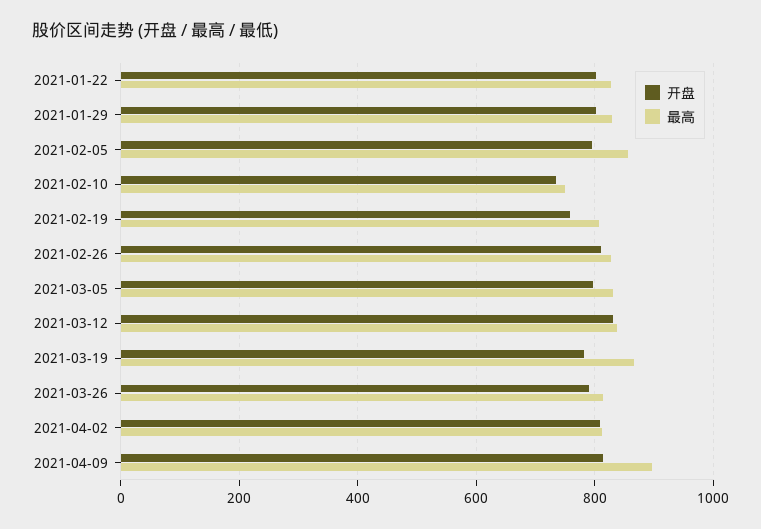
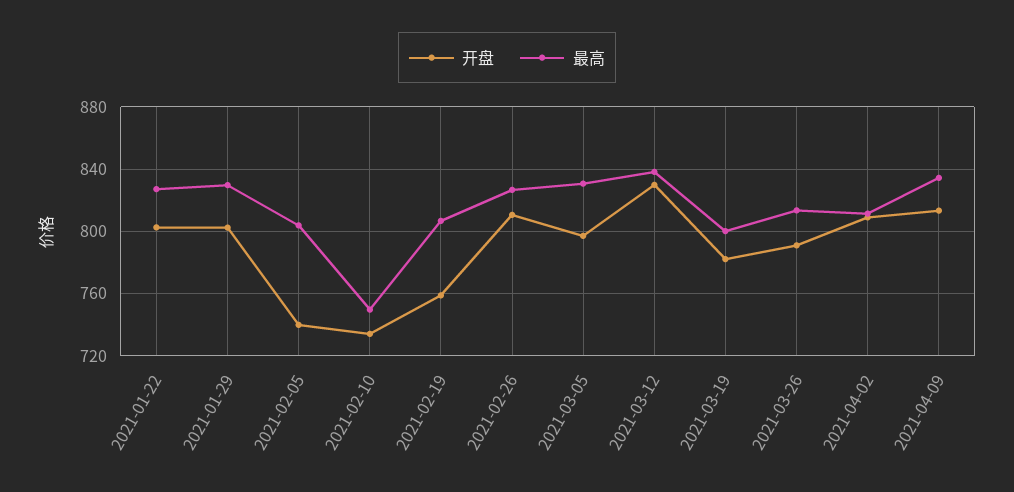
  {
    "开盘": {
      "2021-01-22": 805,
      "2021-01-29": 800,
-     "2021-02-05": 800,
+     "2021-02-05": 740,
      "2021-02-10": 735,
      "2021-02-19": 760,
      "2021-02-26": 810,
      "2021-03-05": 795,
      "2021-03-12": 830,
      "2021-03-19": 780,
      "2021-03-26": 790,
      "2021-04-02": 810,
      "2021-04-09": 815
    },
    "最高": {
      "2021-01-22": 825,
      "2021-01-29": 830,
-     "2021-02-05": 860,
+     "2021-02-05": 805,
      "2021-02-10": 750,
      "2021-02-19": 805,
      "2021-02-26": 825,
      "2021-03-05": 830,
      "2021-03-12": 840,
-     "2021-03-19": 860,
+     "2021-03-19": 800,
      "2021-03-26": 815,
      "2021-04-02": 810,
-     "2021-04-09": 900
+     "2021-04-09": 835
    }
  }

